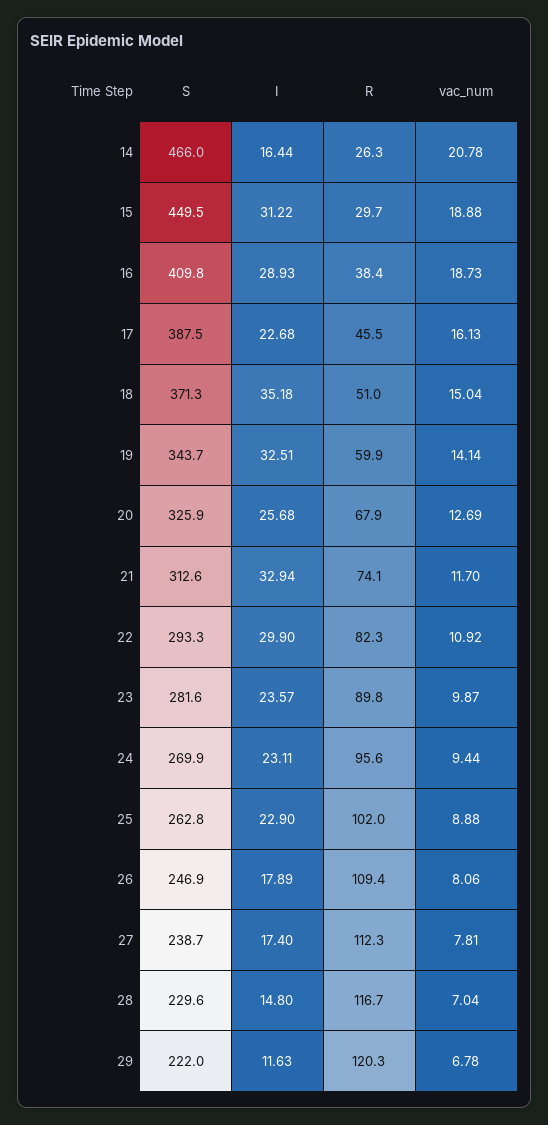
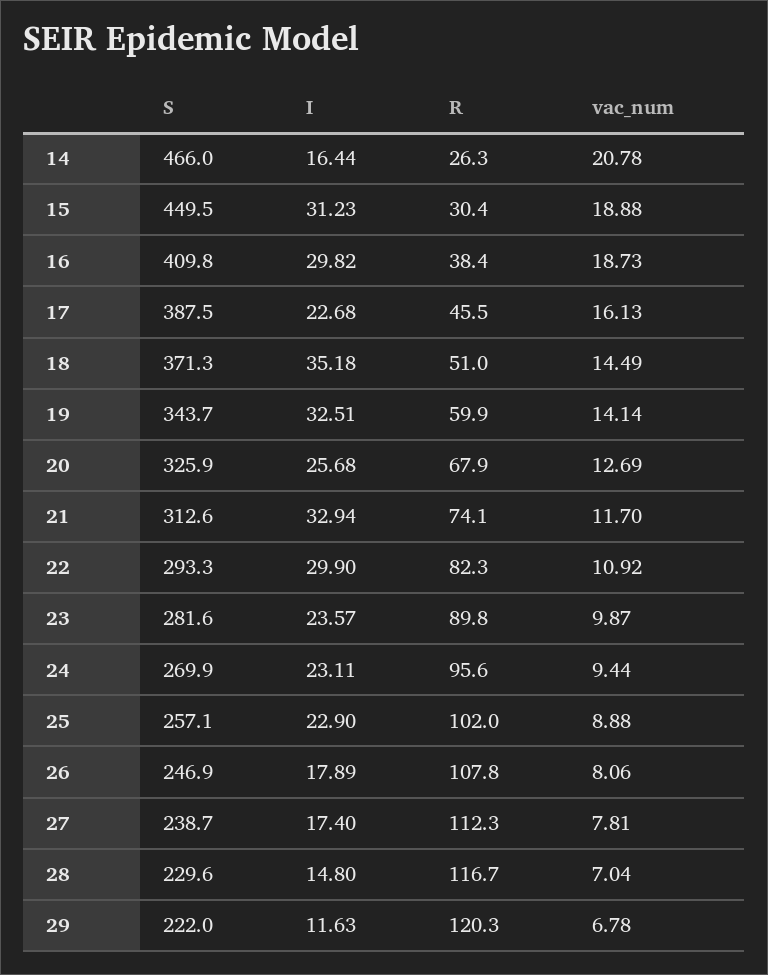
  {
    "S": {
      "14": 466,
      "15": 449.5,
      "16": 409.8,
      "17": 387.5,
      "18": 371.3,
      "19": 343.7,
      "20": 325.9,
      "21": 312.6,
      "22": 293.3,
      "23": 281.6,
      "24": 269.9,
-     "25": 262.8,
+     "25": 257.1,
      "26": 246.9,
      "27": 238.7,
      "28": 229.6,
      "29": 222
    },
    "I": {
      "14": 16.44,
-     "15": 31.22,
+     "15": 31.23,
-     "16": 28.93,
+     "16": 29.82,
      "17": 22.68,
      "18": 35.18,
      "19": 32.51,
      "20": 25.68,
      "21": 32.94,
      "22": 29.9,
      "23": 23.57,
      "24": 23.11,
      "25": 22.9,
      "26": 17.89,
      "27": 17.4,
      "28": 14.8,
      "29": 11.63
    },
    "R": {
      "14": 26.3,
-     "15": 29.7,
+     "15": 30.4,
      "16": 38.4,
      "17": 45.5,
      "18": 51,
      "19": 59.9,
      "20": 67.9,
      "21": 74.1,
      "22": 82.3,
      "23": 89.8,
      "24": 95.6,
      "25": 102,
-     "26": 109.4,
+     "26": 107.8,
      "27": 112.3,
      "28": 116.7,
      "29": 120.3
    },
    "vac_num": {
      "14": 20.78,
      "15": 18.88,
      "16": 18.73,
      "17": 16.13,
-     "18": 15.04,
+     "18": 14.49,
      "19": 14.14,
      "20": 12.69,
      "21": 11.7,
      "22": 10.92,
      "23": 9.87,
      "24": 9.44,
      "25": 8.88,
      "26": 8.06,
      "27": 7.81,
      "28": 7.04,
      "29": 6.78
    }
  }

